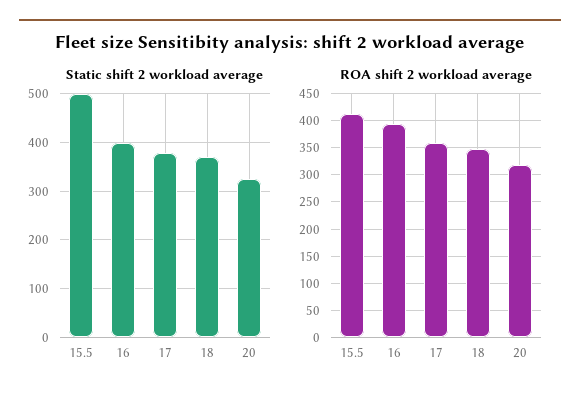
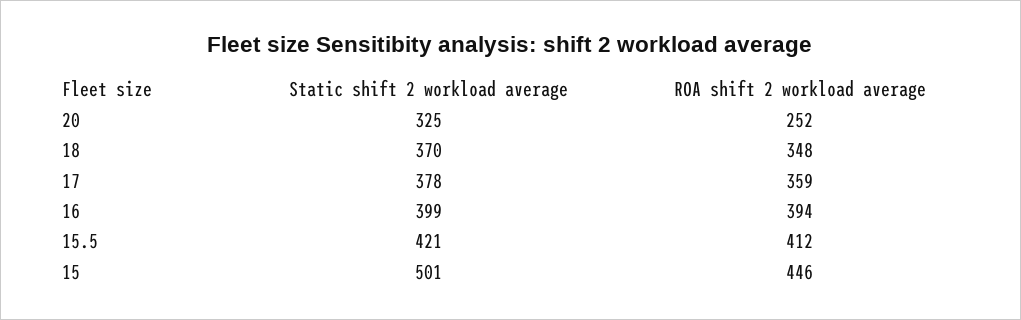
  {
    "Static shift 2 workload average": {
-     "15.5": 500,
+     "15.5": 421,
      "16": 399,
      "17": 378,
      "18": 370,
-     "20": 325
+     "20": 325,
+     "15": 501
    },
    "ROA shift 2 workload average": {
      "15.5": 412,
      "16": 394,
      "17": 359,
      "18": 348,
-     "20": 325
+     "20": 252,
+     "15": 446
    }
  }

